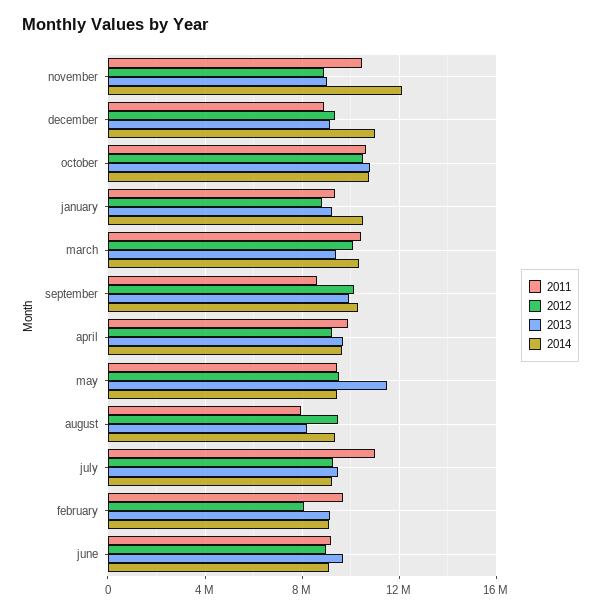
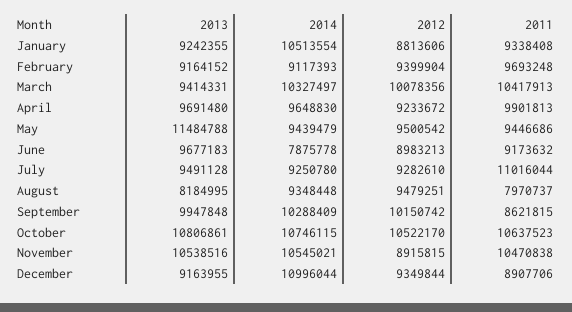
  {
    "2011": {
      "november": 10470838,
      "december": 8907706,
      "october": 10637523,
      "january": 9338408,
      "march": 10417913,
      "september": 8621815,
      "april": 9901813,
      "may": 9446686,
      "august": 7970737,
      "july": 11016044,
      "february": 9693248,
      "june": 9173632
    },
    "2012": {
      "november": 8915815,
      "december": 9349844,
      "october": 10522170,
      "january": 8813606,
      "march": 10078356,
      "september": 10150742,
      "april": 9233672,
      "may": 9500542,
      "august": 9479251,
      "july": 9282610,
-     "february": 8000000,
+     "february": 9399904,
      "june": 8983213
    },
    "2013": {
-     "november": 9000000,
+     "november": 10538516,
      "december": 9163955,
      "october": 10806861,
      "january": 9242355,
      "march": 9414331,
      "september": 9947848,
      "april": 9691480,
      "may": 11484788,
      "august": 8184995,
      "july": 9491128,
      "february": 9164152,
      "june": 9677183
    },
    "2014": {
-     "november": 12000000,
+     "november": 10545021,
      "december": 10996044,
      "october": 10746115,
      "january": 10513554,
      "march": 10327497,
      "september": 10288409,
      "april": 9648830,
      "may": 9439479,
      "august": 9348448,
      "july": 9250780,
      "february": 9117393,
-     "june": 9000000
+     "june": 7875778
    }
  }

